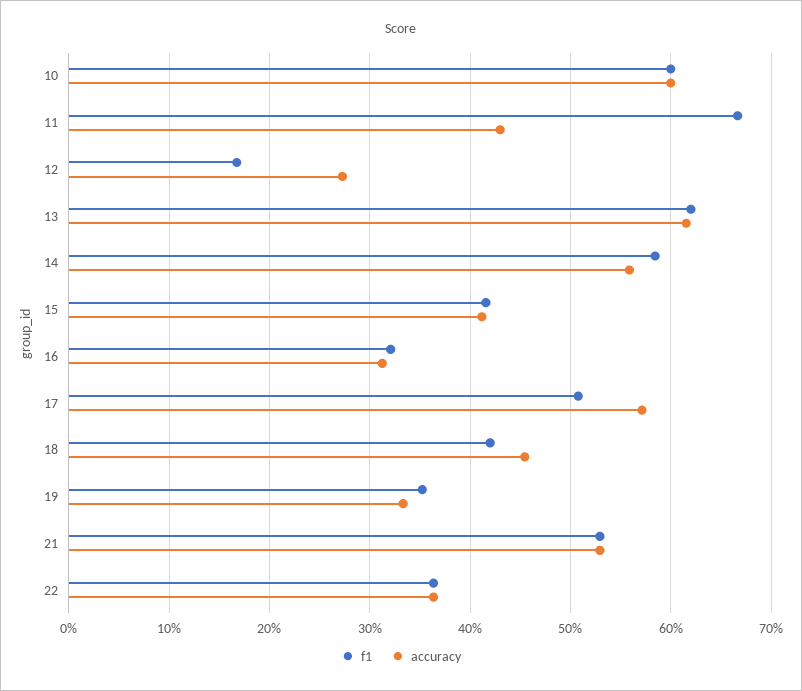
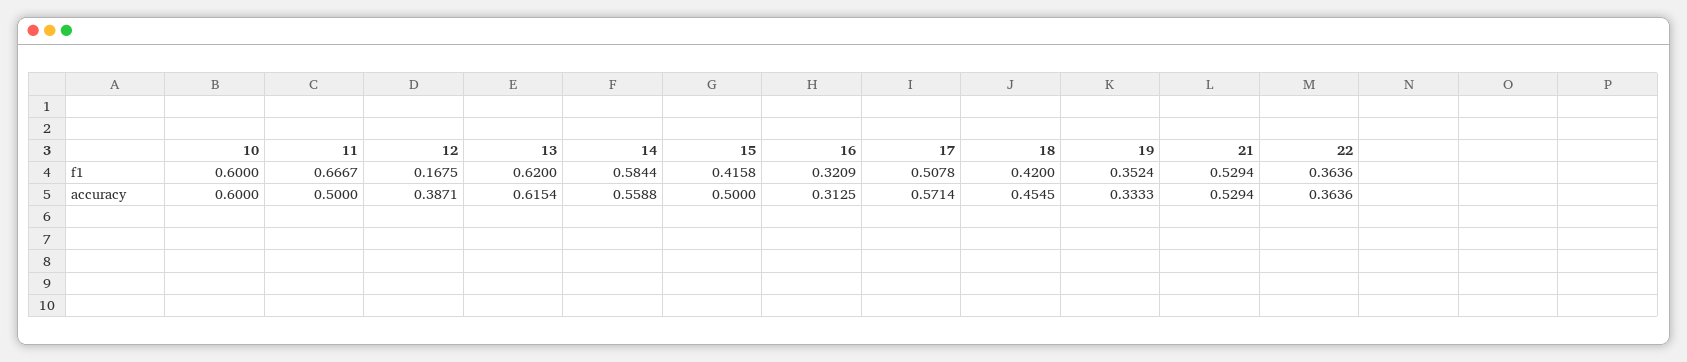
  {
    "f1": {
      "10": 0.6,
      "11": 0.6667,
      "12": 0.1675,
      "13": 0.62,
      "14": 0.5844,
      "15": 0.4158,
      "16": 0.3209,
      "17": 0.5078,
      "18": 0.42,
      "19": 0.3524,
      "21": 0.5294,
      "22": 0.3636
    },
    "accuracy": {
      "10": 0.6,
-     "11": 0.43,
+     "11": 0.5,
-     "12": 0.27,
+     "12": 0.3871,
      "13": 0.6154,
      "14": 0.5588,
-     "15": 0.41,
+     "15": 0.5,
      "16": 0.3125,
      "17": 0.5714,
      "18": 0.4545,
      "19": 0.3333,
      "21": 0.5294,
      "22": 0.3636
    }
  }

